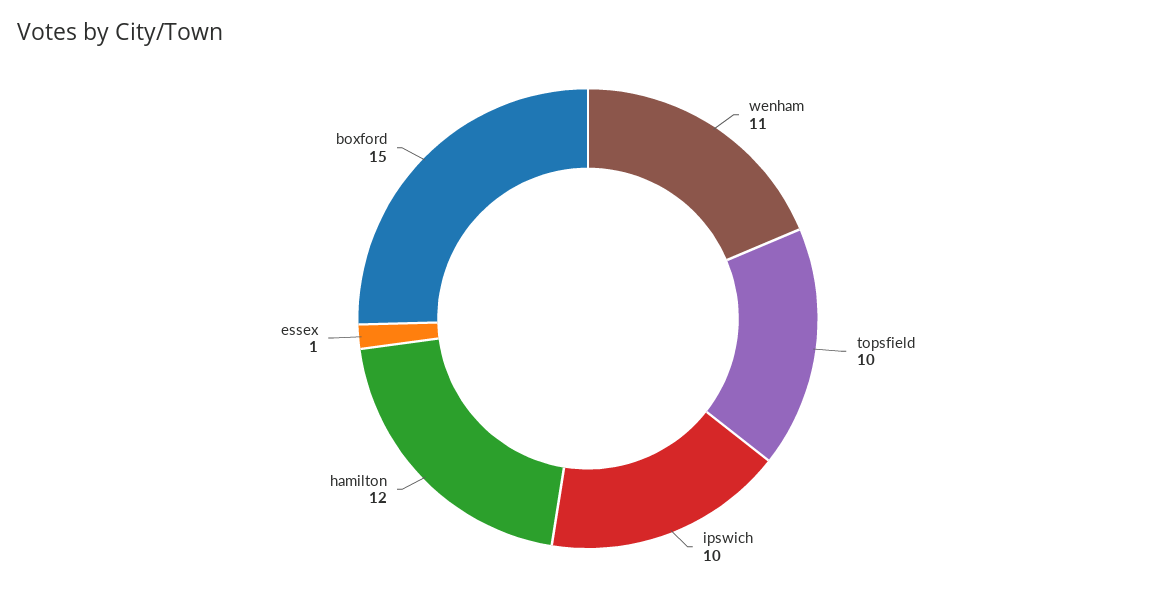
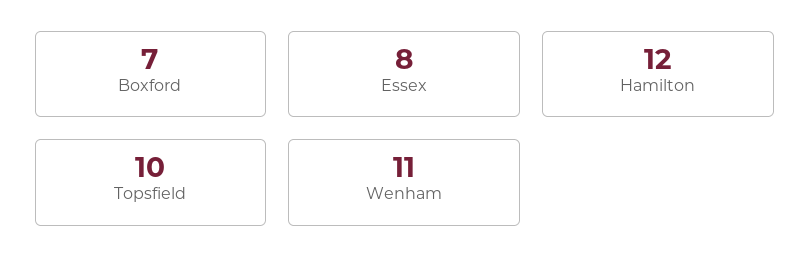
  {
    "wenham": 11,
    "topsfield": 10,
-   "ipswich": 10,
    "hamilton": 12,
-   "essex": 1,
+   "essex": 8,
-   "boxford": 15
+   "boxford": 7
  }

